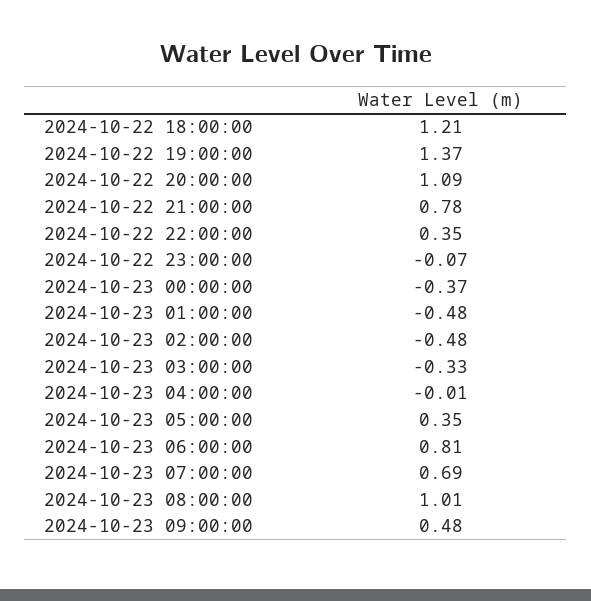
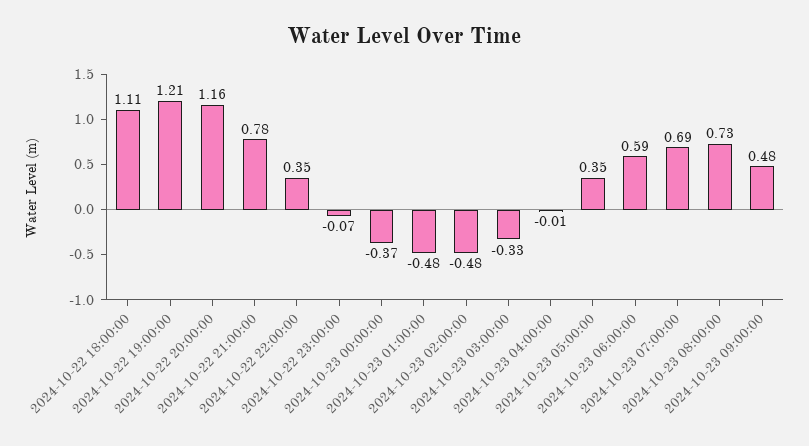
  {
-   "2024-10-22 18:00:00": 1.21,
+   "2024-10-22 18:00:00": 1.11,
-   "2024-10-22 19:00:00": 1.37,
+   "2024-10-22 19:00:00": 1.21,
-   "2024-10-22 20:00:00": 1.09,
+   "2024-10-22 20:00:00": 1.16,
    "2024-10-22 21:00:00": 0.78,
    "2024-10-22 22:00:00": 0.35,
    "2024-10-22 23:00:00": -0.07,
    "2024-10-23 00:00:00": -0.37,
    "2024-10-23 01:00:00": -0.48,
    "2024-10-23 02:00:00": -0.48,
    "2024-10-23 03:00:00": -0.33,
    "2024-10-23 04:00:00": -0.01,
    "2024-10-23 05:00:00": 0.35,
-   "2024-10-23 06:00:00": 0.81,
+   "2024-10-23 06:00:00": 0.59,
    "2024-10-23 07:00:00": 0.69,
-   "2024-10-23 08:00:00": 1.01,
+   "2024-10-23 08:00:00": 0.73,
    "2024-10-23 09:00:00": 0.48
  }

